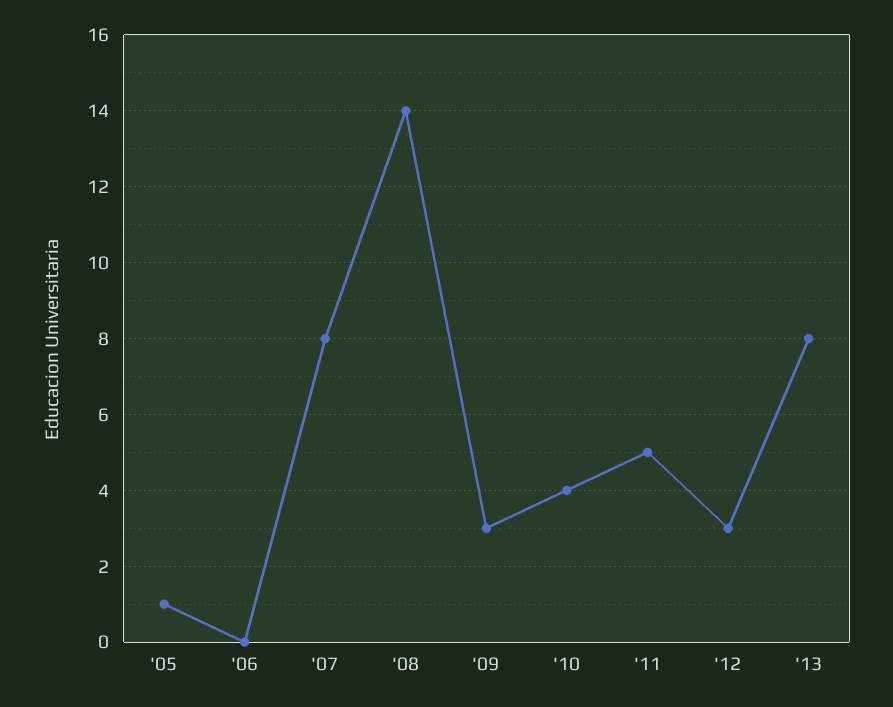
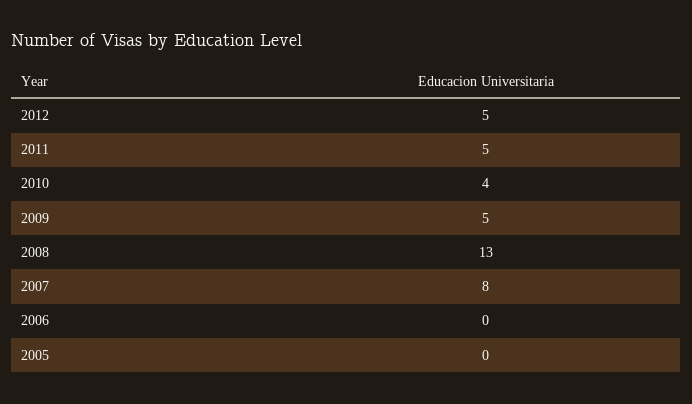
  {
-   "'05": 1,
+   "'05": 0,
    "'06": 0,
    "'07": 8,
-   "'08": 14,
+   "'08": 13,
-   "'09": 3,
+   "'09": 5,
    "'10": 4,
    "'11": 5,
-   "'12": 3,
+   "'12": 5
-   "'13": 8
  }

